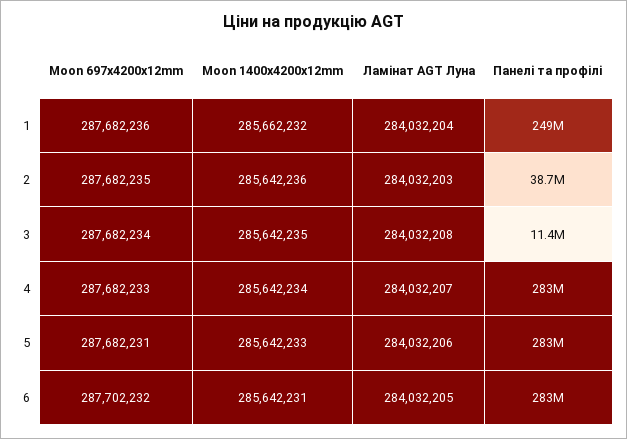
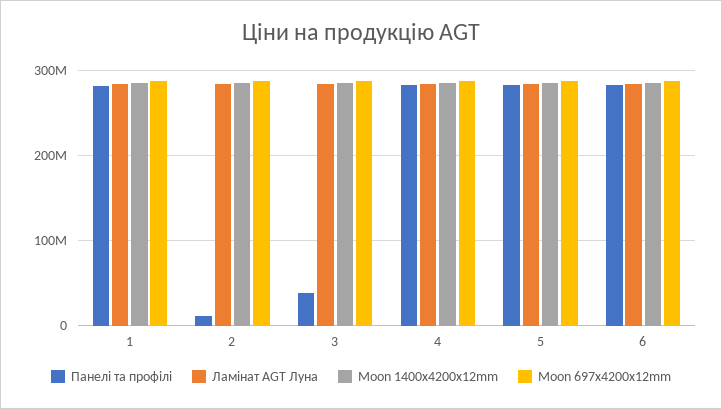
  {
    "Moon 697x4200x12mm": {
      "1": 287682236,
      "2": 287682235,
      "3": 287682234,
      "4": 287682233,
      "5": 287682231,
      "6": 287702232
    },
    "Moon 1400x4200x12mm": {
      "1": 285662232,
      "2": 285642236,
      "3": 285642235,
      "4": 285642234,
      "5": 285642233,
      "6": 285642231
    },
    "Ламінат AGT Луна": {
      "1": 284032204,
      "2": 284032203,
      "3": 284032208,
      "4": 284032207,
      "5": 284032206,
      "6": 284032205
    },
    "Панелі та профілі": {
-     "1": 249000000,
+     "1": 280000000,
-     "2": 38700000,
+     "2": 10000000,
-     "3": 11400000,
+     "3": 40000000,
      "4": 283000000,
      "5": 283000000,
      "6": 283000000
    }
  }

